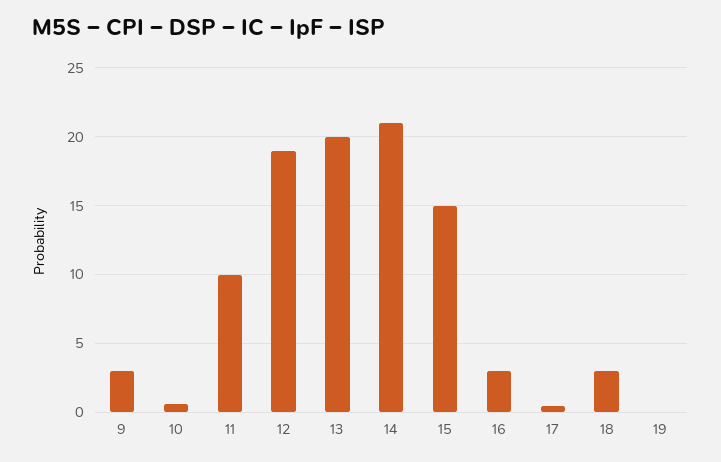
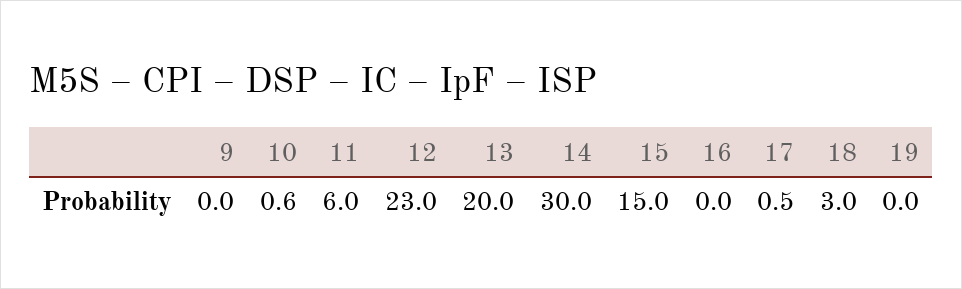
  {
-   "9": 3,
+   "9": 0,
    "10": 0.6,
-   "11": 10,
+   "11": 6,
-   "12": 19,
+   "12": 23,
    "13": 20,
-   "14": 21,
+   "14": 30,
    "15": 15,
-   "16": 3,
+   "16": 0,
    "17": 0.5,
    "18": 3,
    "19": 0
  }

